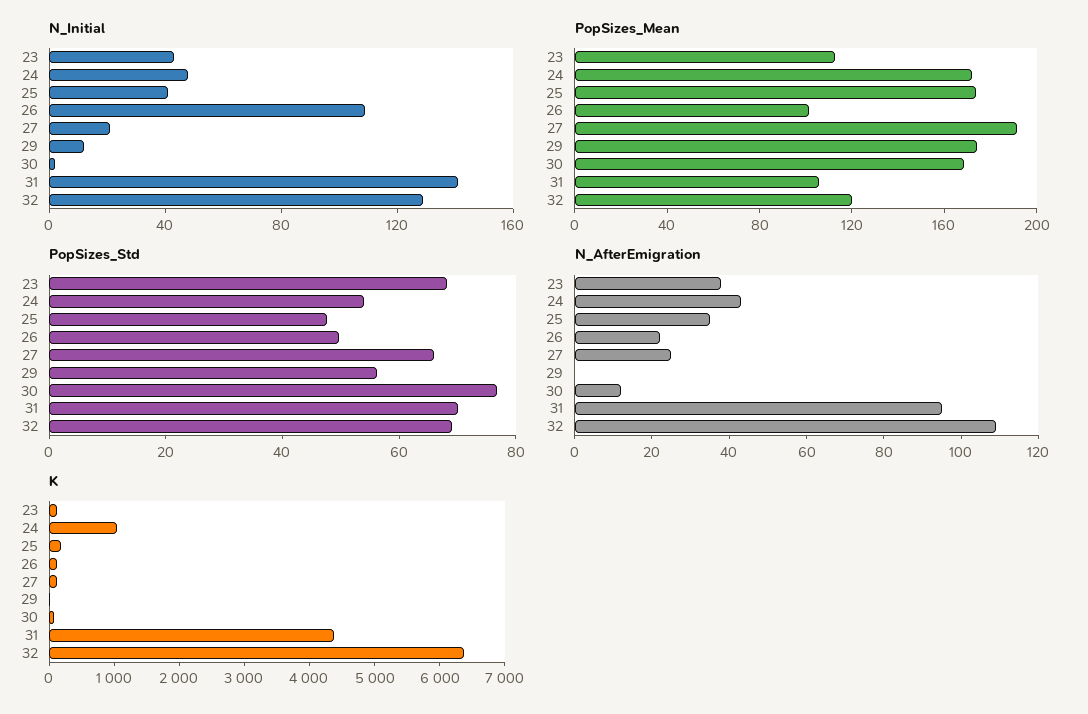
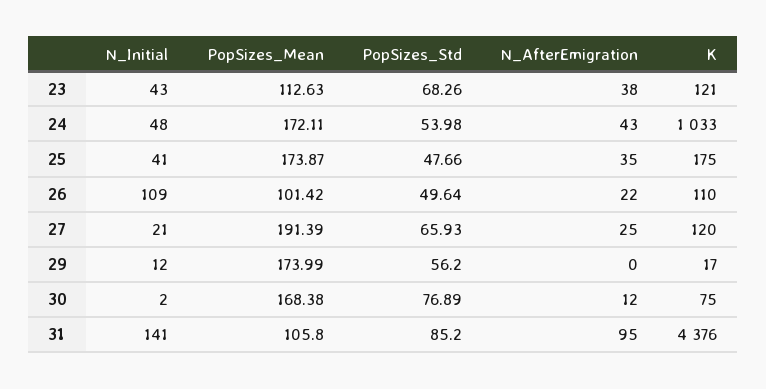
  {
    "N_Initial": {
      "23": 43,
      "24": 48,
      "25": 41,
      "26": 109,
      "27": 21,
      "29": 12,
      "30": 2,
-     "31": 141,
+     "31": 141
-     "32": 130
    },
    "PopSizes_Mean": {
      "23": 112.63,
      "24": 172.11,
      "25": 173.87,
      "26": 101.42,
      "27": 191.39,
      "29": 173.99,
      "30": 168.38,
-     "31": 105.8,
+     "31": 105.8
-     "32": 120
    },
    "PopSizes_Std": {
      "23": 68.26,
      "24": 53.98,
      "25": 47.66,
      "26": 49.64,
      "27": 65.93,
      "29": 56.2,
      "30": 76.89,
-     "31": 70,
+     "31": 85.2
-     "32": 70
    },
    "N_AfterEmigration": {
      "23": 38,
      "24": 43,
      "25": 35,
      "26": 22,
      "27": 25,
      "29": 0,
      "30": 12,
-     "31": 95,
+     "31": 95
-     "32": 110
    },
    "K": {
      "23": 121,
      "24": 1033,
      "25": 175,
      "26": 110,
      "27": 120,
      "29": 17,
      "30": 75,
-     "31": 4376,
+     "31": 4376
-     "32": 6400
    }
  }

